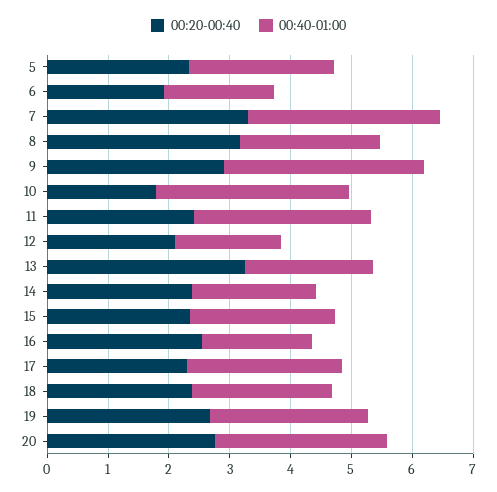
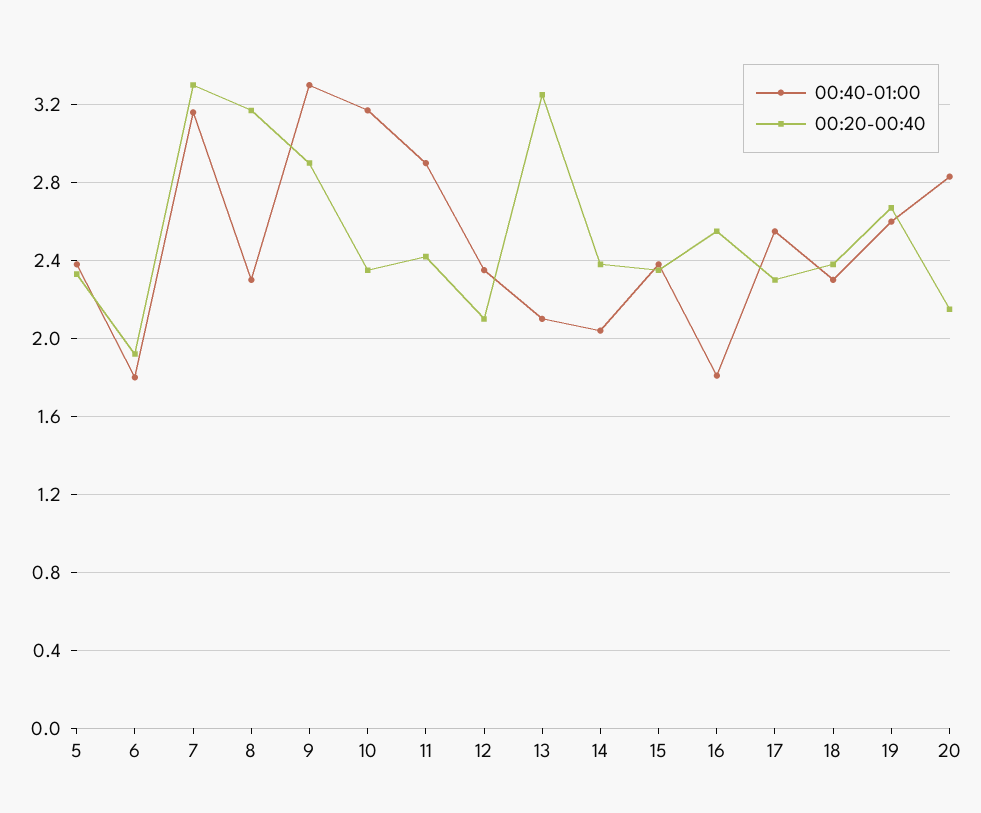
  {
    "00:20-00:40": {
      "5": 2.35,
      "6": 1.9,
      "7": 3.3,
      "8": 3.15,
      "9": 2.9,
-     "10": 1.8,
+     "10": 2.35,
      "11": 2.4,
      "12": 2.1,
      "13": 3.25,
      "14": 2.4,
      "15": 2.35,
      "16": 2.55,
      "17": 2.3,
      "18": 2.4,
      "19": 2.65,
-     "20": 2.8
+     "20": 2.15
    },
    "00:40-01:00": {
      "5": 2.4,
      "6": 1.8,
      "7": 3.15,
      "8": 2.3,
      "9": 3.3,
      "10": 3.15,
      "11": 2.9,
-     "12": 1.8,
+     "12": 2.35,
      "13": 2.1,
      "14": 2.05,
      "15": 2.4,
      "16": 1.8,
      "17": 2.55,
      "18": 2.3,
      "19": 2.6,
      "20": 2.85
    }
  }

